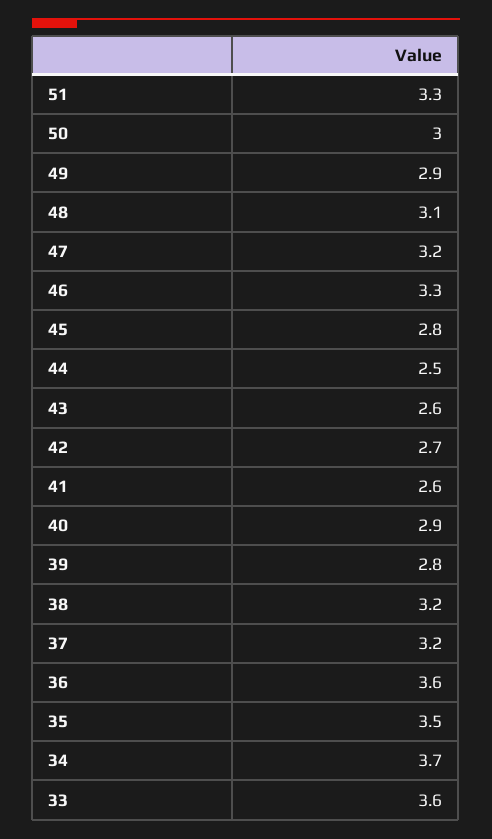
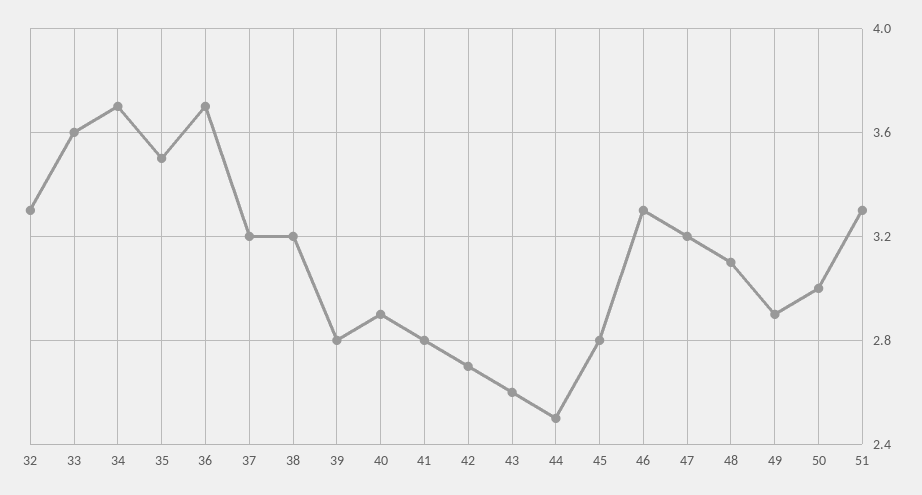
  {
    "51": 3.3,
    "50": 3,
    "49": 2.9,
    "48": 3.1,
    "47": 3.2,
    "46": 3.3,
    "45": 2.8,
    "44": 2.5,
    "43": 2.6,
    "42": 2.7,
-   "41": 2.6,
+   "41": 2.8,
    "40": 2.9,
    "39": 2.8,
    "38": 3.2,
    "37": 3.2,
-   "36": 3.6,
+   "36": 3.7,
    "35": 3.5,
    "34": 3.7,
-   "33": 3.6
+   "33": 3.6,
+   "32": 3.3
  }

